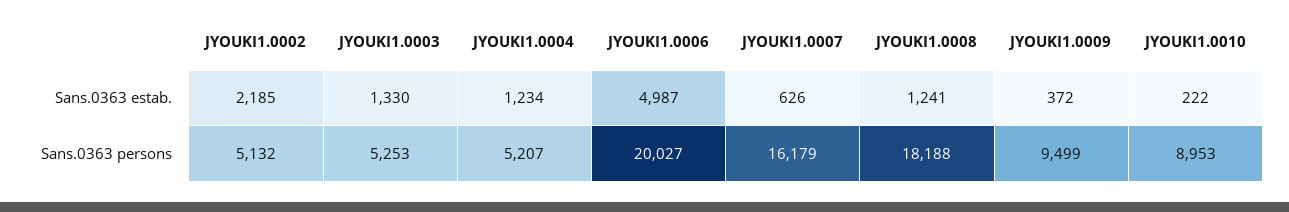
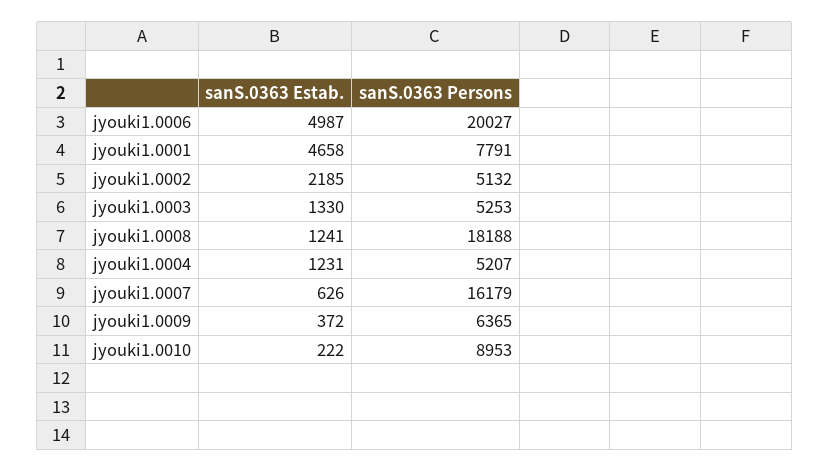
  {
    "JYOUKI1.0002": {
      "Sans.0363 estab.": 2185,
      "Sans.0363 persons": 5132
    },
    "JYOUKI1.0003": {
      "Sans.0363 estab.": 1330,
      "Sans.0363 persons": 5253
    },
    "JYOUKI1.0004": {
-     "Sans.0363 estab.": 1234,
+     "Sans.0363 estab.": 1231,
      "Sans.0363 persons": 5207
    },
    "JYOUKI1.0006": {
      "Sans.0363 estab.": 4987,
      "Sans.0363 persons": 20027
    },
    "JYOUKI1.0007": {
      "Sans.0363 estab.": 626,
      "Sans.0363 persons": 16179
    },
    "JYOUKI1.0008": {
      "Sans.0363 estab.": 1241,
      "Sans.0363 persons": 18188
    },
    "JYOUKI1.0009": {
      "Sans.0363 estab.": 372,
-     "Sans.0363 persons": 9499
+     "Sans.0363 persons": 6365
    },
    "JYOUKI1.0010": {
      "Sans.0363 estab.": 222,
      "Sans.0363 persons": 8953
-   }
+   },
+   "jyouki1.0001": {
+     "Sans.0363 estab.": 4658,
+     "Sans.0363 persons": 7791
+   }
  }

